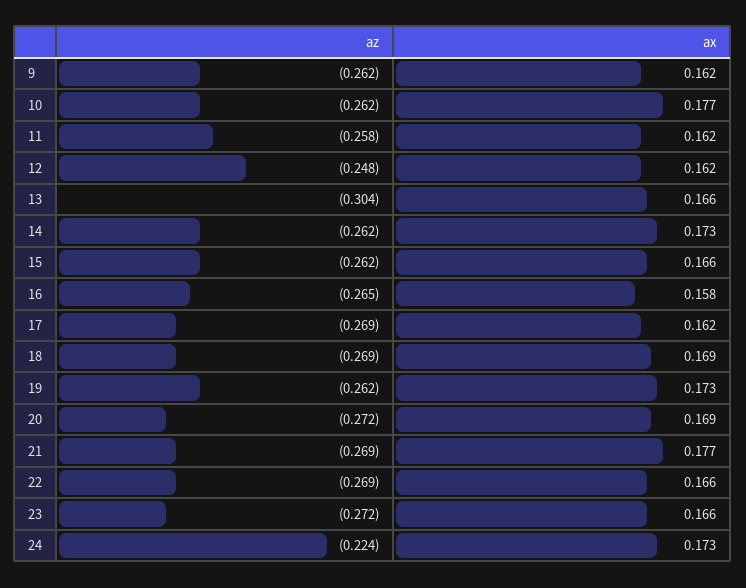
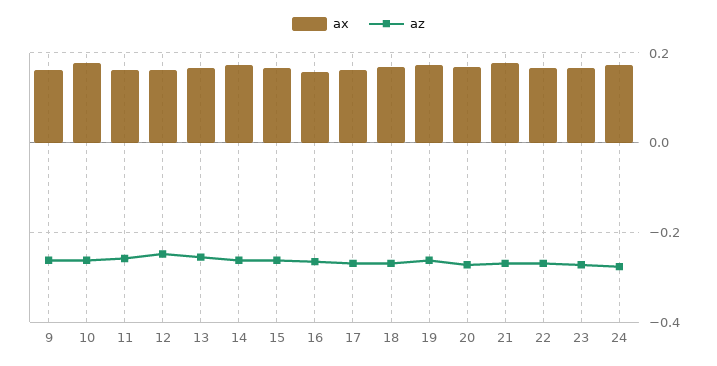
  {
    "az": {
      "9": -0.262,
      "10": -0.262,
      "11": -0.258,
      "12": -0.248,
-     "13": -0.304,
+     "13": -0.26,
      "14": -0.262,
      "15": -0.262,
      "16": -0.265,
      "17": -0.269,
      "18": -0.269,
      "19": -0.262,
      "20": -0.272,
      "21": -0.269,
      "22": -0.269,
      "23": -0.272,
-     "24": -0.224
+     "24": -0.28
    },
    "ax": {
      "9": 0.162,
      "10": 0.177,
      "11": 0.162,
      "12": 0.162,
      "13": 0.166,
      "14": 0.173,
      "15": 0.166,
      "16": 0.158,
      "17": 0.162,
      "18": 0.169,
      "19": 0.173,
      "20": 0.169,
      "21": 0.177,
      "22": 0.166,
      "23": 0.166,
      "24": 0.173
    }
  }

